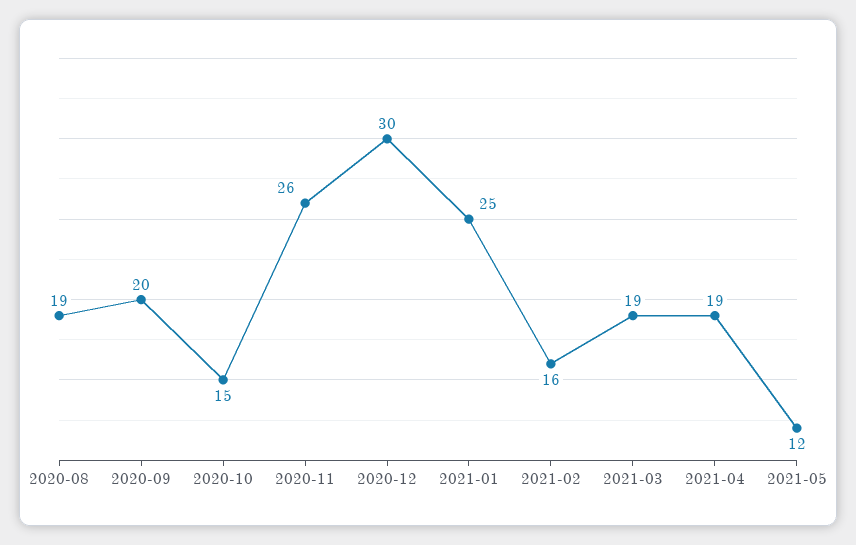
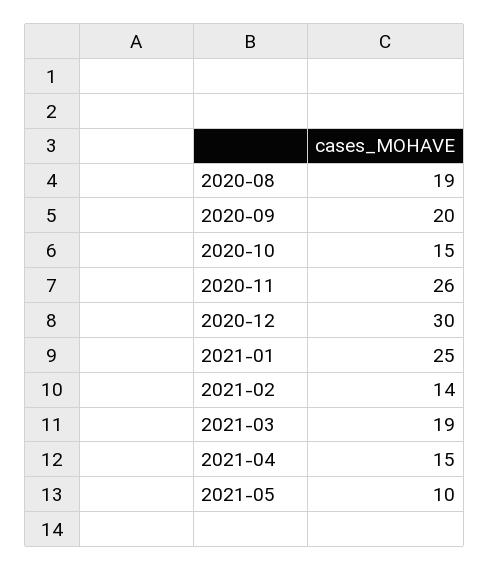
  {
    "2020-08": 19,
    "2020-09": 20,
    "2020-10": 15,
    "2020-11": 26,
    "2020-12": 30,
    "2021-01": 25,
-   "2021-02": 16,
+   "2021-02": 14,
    "2021-03": 19,
-   "2021-04": 19,
+   "2021-04": 15,
-   "2021-05": 12
+   "2021-05": 10
  }

